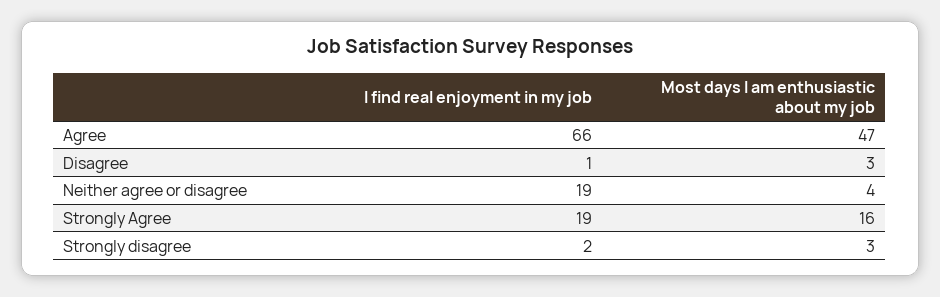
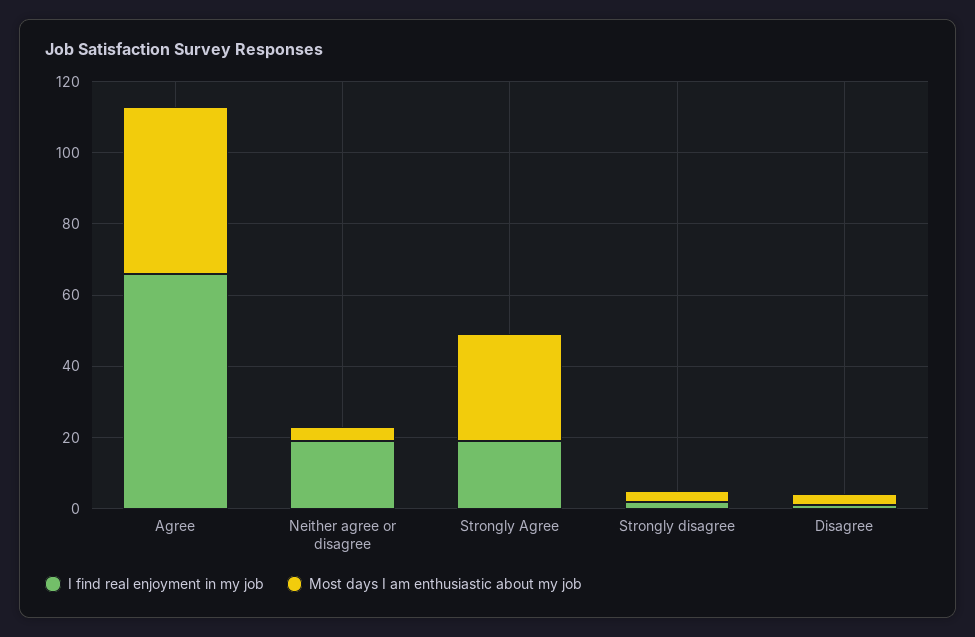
  {
    "I find real enjoyment in my job": {
      "Agree": 66,
      "Disagree": 1,
      "Neither agree or disagree": 19,
      "Strongly Agree": 19,
      "Strongly disagree": 2
    },
    "Most days I am enthusiastic about my job": {
      "Agree": 47,
      "Disagree": 3,
      "Neither agree or disagree": 4,
-     "Strongly Agree": 16,
+     "Strongly Agree": 30,
      "Strongly disagree": 3
    }
  }

